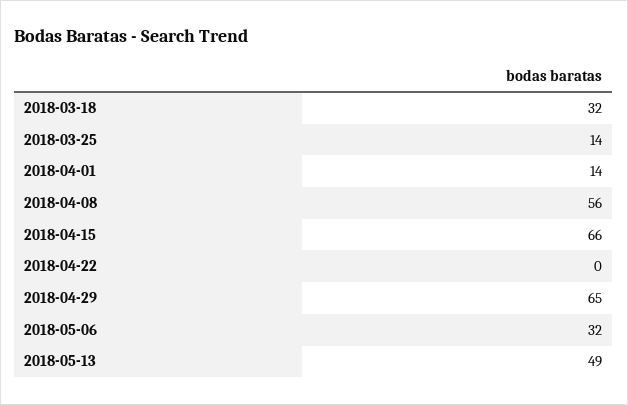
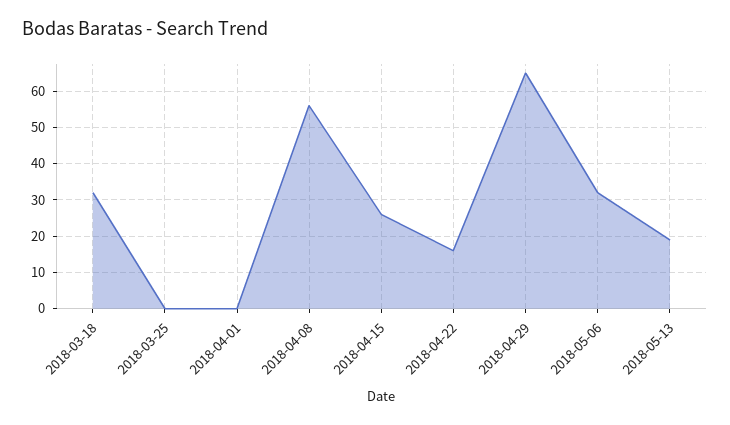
  {
    "2018-03-18": 32,
-   "2018-03-25": 14,
+   "2018-03-25": 0,
-   "2018-04-01": 14,
+   "2018-04-01": 0,
    "2018-04-08": 56,
-   "2018-04-15": 66,
+   "2018-04-15": 25,
-   "2018-04-22": 0,
+   "2018-04-22": 15,
    "2018-04-29": 65,
    "2018-05-06": 32,
-   "2018-05-13": 49
+   "2018-05-13": 20
  }

